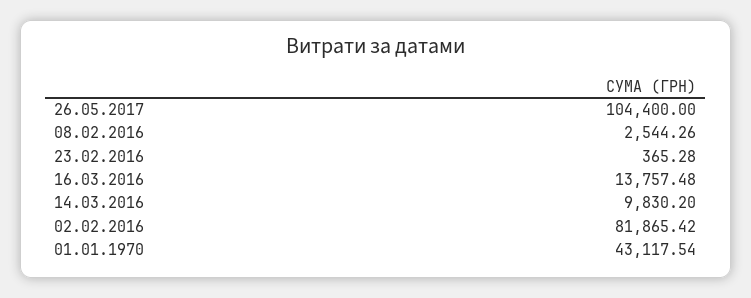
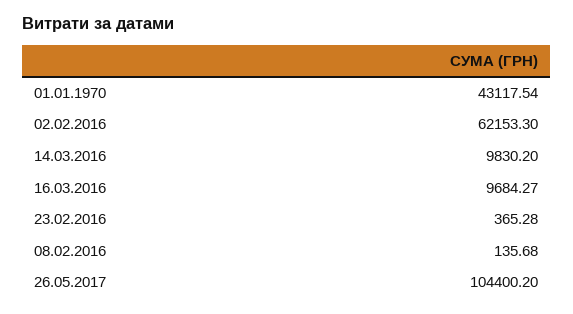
  {
-   "26.05.2017": 104400,
+   "26.05.2017": 104400.2,
-   "08.02.2016": 2544.26,
+   "08.02.2016": 135.68,
    "23.02.2016": 365.28,
-   "16.03.2016": 13757.48,
+   "16.03.2016": 9684.27,
    "14.03.2016": 9830.2,
-   "02.02.2016": 81865.42,
+   "02.02.2016": 62153.3,
    "01.01.1970": 43117.54
  }

